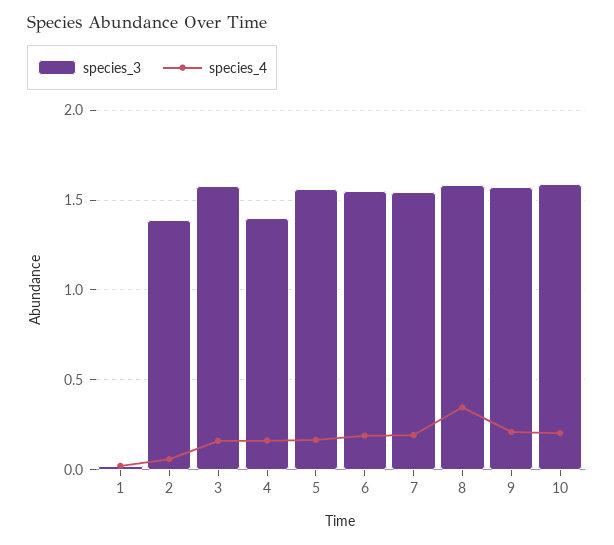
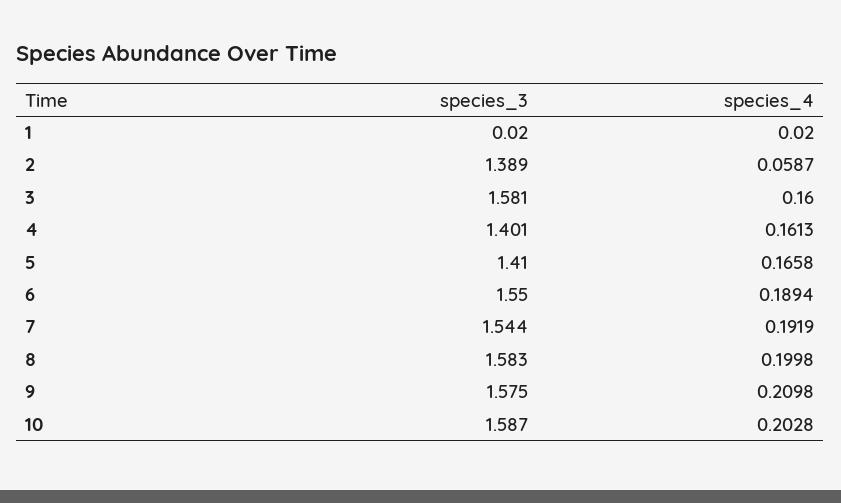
  {
    "species_3": {
      "1": 0.02,
      "2": 1.389,
      "3": 1.581,
      "4": 1.401,
-     "5": 1.55,
+     "5": 1.41,
      "6": 1.55,
      "7": 1.544,
      "8": 1.583,
      "9": 1.575,
      "10": 1.587
    },
    "species_4": {
      "1": 0.02,
      "2": 0.0587,
      "3": 0.16,
      "4": 0.1613,
      "5": 0.1658,
      "6": 0.1894,
      "7": 0.1919,
-     "8": 0.35,
+     "8": 0.1998,
      "9": 0.2098,
      "10": 0.2028
    }
  }

